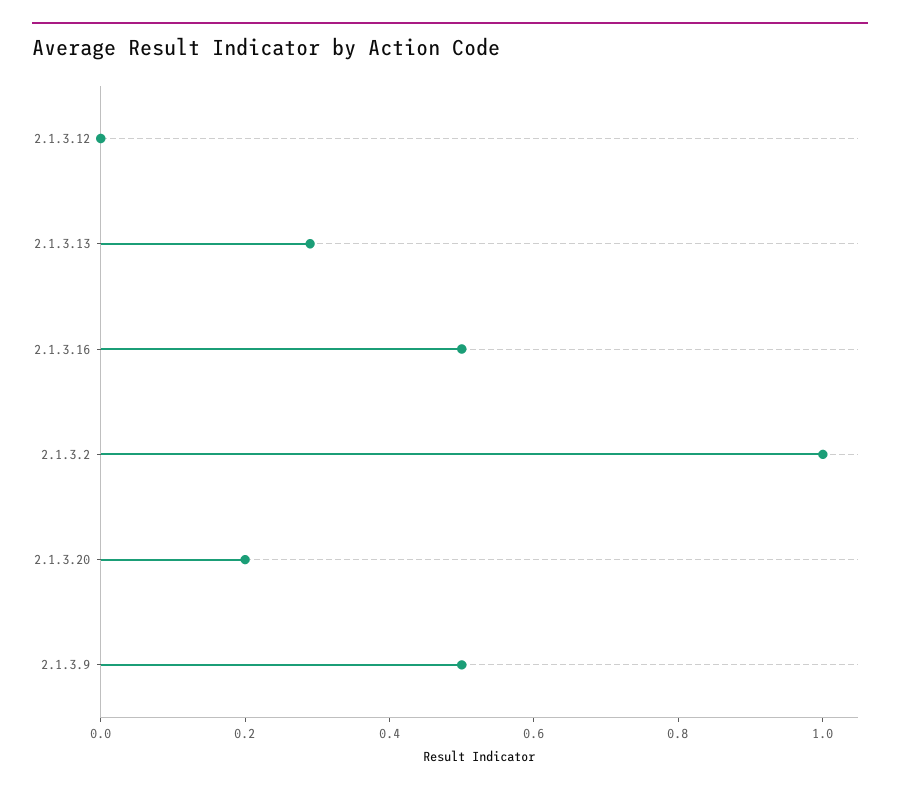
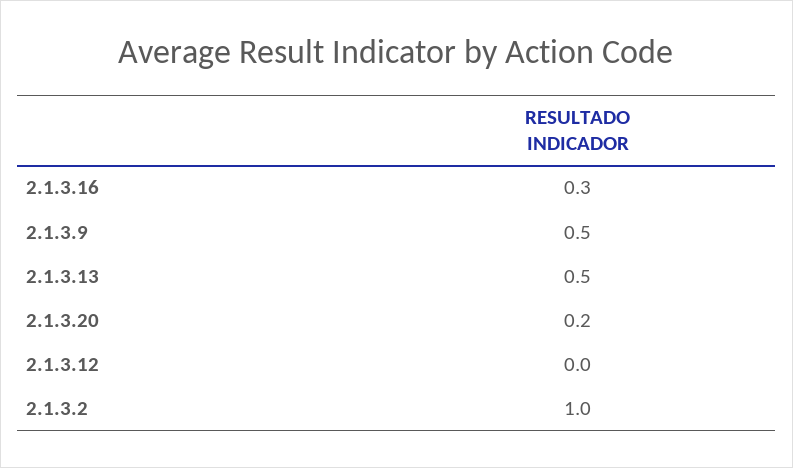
  {
    "2.1.3.12": 0,
-   "2.1.3.13": 0.3,
+   "2.1.3.13": 0.5,
-   "2.1.3.16": 0.5,
+   "2.1.3.16": 0.3,
    "2.1.3.2": 1,
    "2.1.3.20": 0.2,
    "2.1.3.9": 0.5
  }

